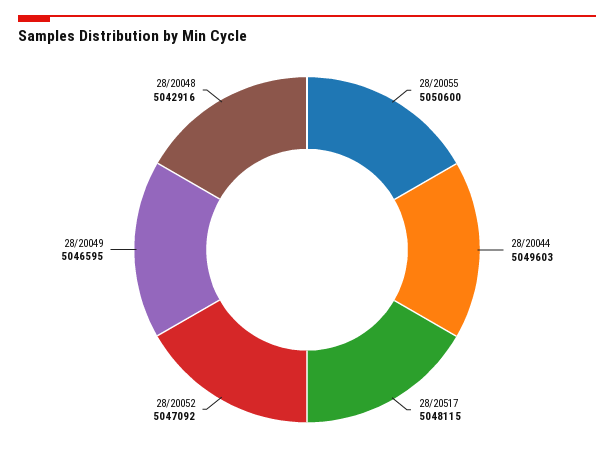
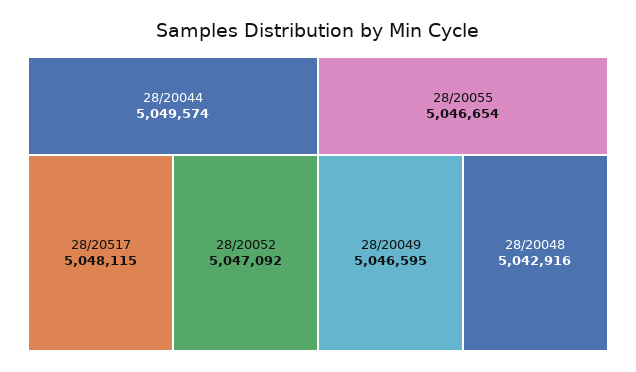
  {
-   "28/20055": 5050600,
+   "28/20055": 5046654,
-   "28/20044": 5049603,
+   "28/20044": 5049574,
    "28/20517": 5048115,
    "28/20052": 5047092,
    "28/20049": 5046595,
    "28/20048": 5042916
  }

